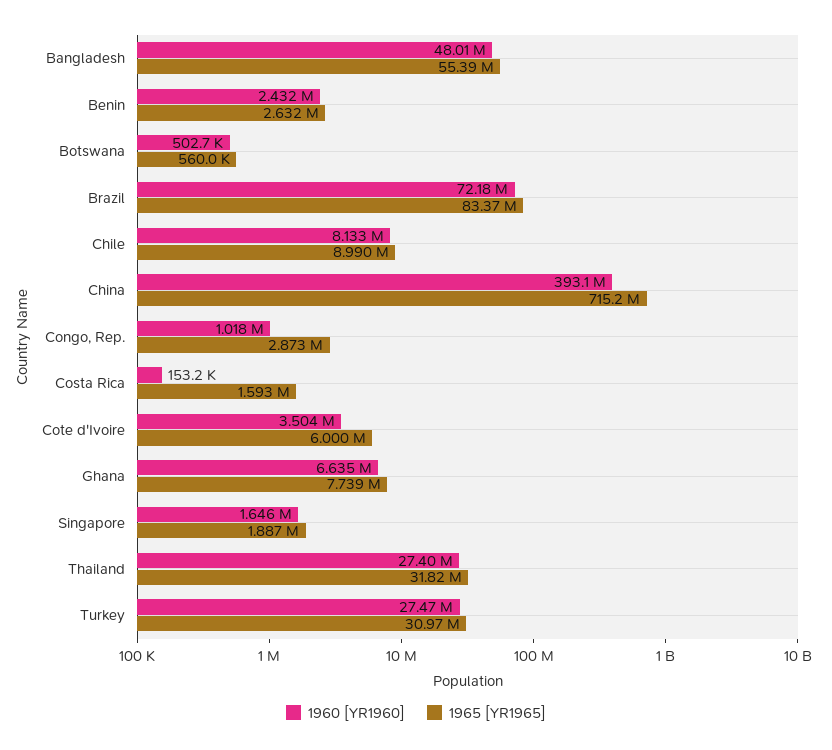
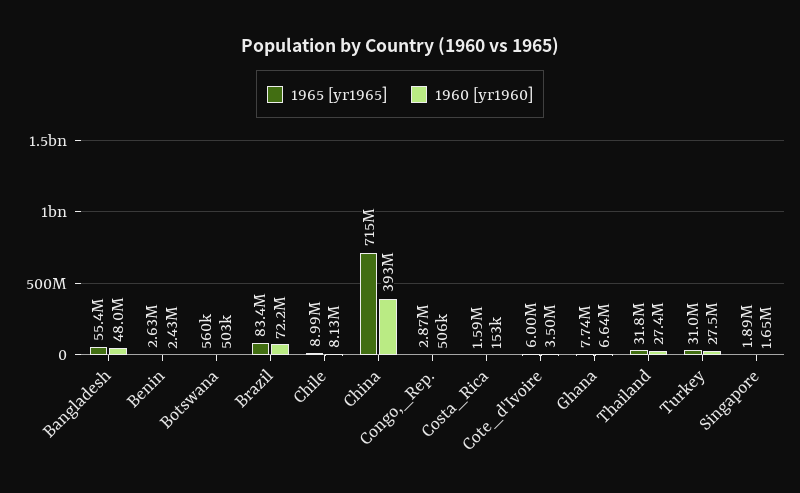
  {
    "1960 [YR1960]": {
      "Bangladesh": 48010000,
      "Benin": 2432000,
      "Botswana": 502700,
      "Brazil": 72180000,
      "Chile": 8133000,
      "China": 393100000,
-     "Congo, Rep.": 1018000,
+     "Congo, Rep.": 506000,
      "Costa Rica": 153200,
      "Cote d'Ivoire": 3504000,
      "Ghana": 6635000,
      "Singapore": 1646000,
      "Thailand": 27400000,
      "Turkey": 27470000
    },
    "1965 [YR1965]": {
      "Bangladesh": 55390000,
      "Benin": 2632000,
      "Botswana": 560000,
      "Brazil": 83370000,
      "Chile": 8990000,
      "China": 715200000,
      "Congo, Rep.": 2873000,
      "Costa Rica": 1593000,
      "Cote d'Ivoire": 6000000,
      "Ghana": 7739000,
      "Singapore": 1887000,
      "Thailand": 31820000,
      "Turkey": 30970000
    }
  }

